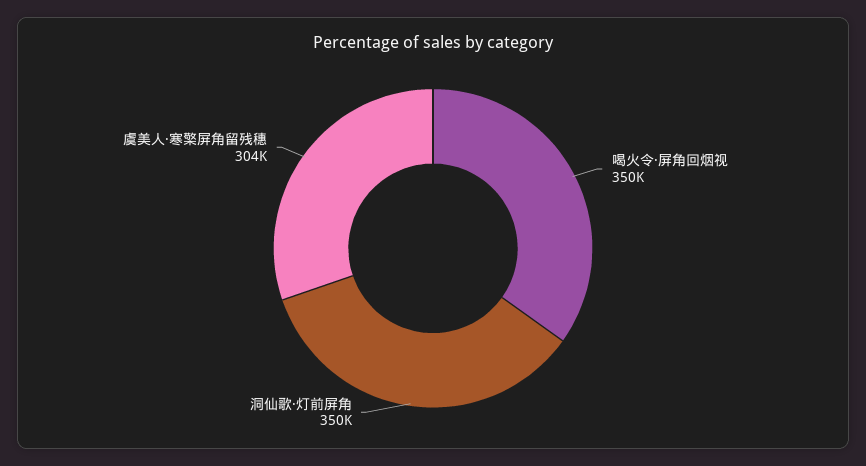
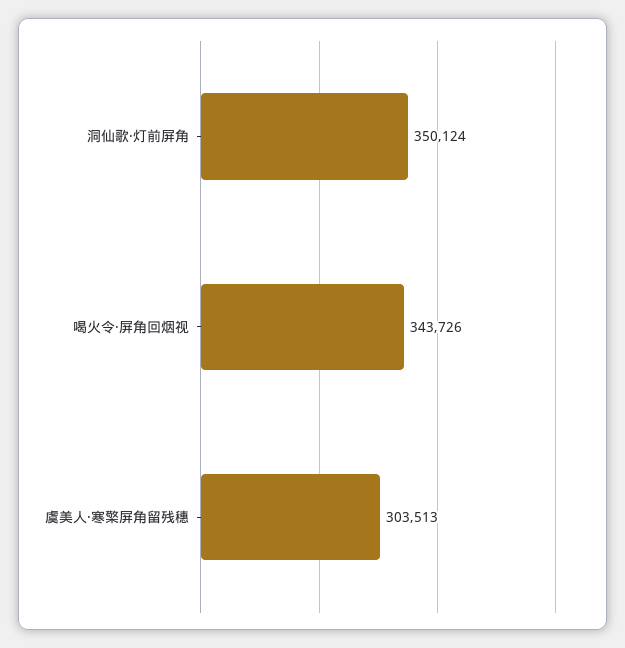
  {
-   "喝火令·屏角回烟视": 350000,
+   "喝火令·屏角回烟视": 343726,
    "洞仙歌·灯前屏角": 350124,
    "虞美人·寒檠屏角留残穗": 303513
  }

